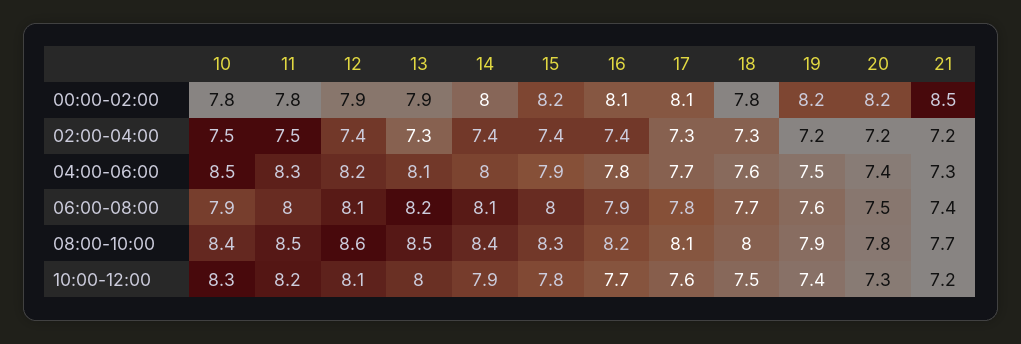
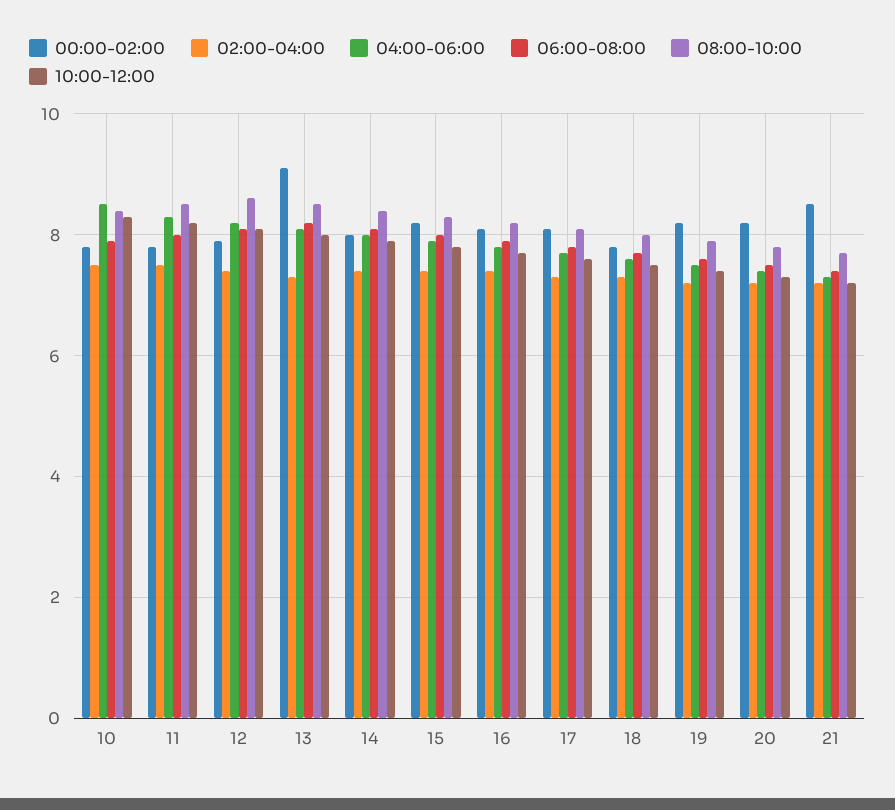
  {
    "00:00-02:00": {
      "10": 7.8,
      "11": 7.8,
      "12": 7.9,
-     "13": 7.9,
+     "13": 9,
      "14": 8,
      "15": 8.2,
      "16": 8.1,
      "17": 8.1,
      "18": 7.8,
      "19": 8.2,
      "20": 8.2,
      "21": 8.5
    },
    "02:00-04:00": {
      "10": 7.5,
      "11": 7.5,
      "12": 7.4,
      "13": 7.3,
      "14": 7.4,
      "15": 7.4,
      "16": 7.4,
      "17": 7.3,
      "18": 7.3,
      "19": 7.2,
      "20": 7.2,
      "21": 7.2
    },
    "04:00-06:00": {
      "10": 8.5,
      "11": 8.3,
      "12": 8.2,
      "13": 8.1,
      "14": 8,
      "15": 7.9,
      "16": 7.8,
      "17": 7.7,
      "18": 7.6,
      "19": 7.5,
      "20": 7.4,
      "21": 7.3
    },
    "06:00-08:00": {
      "10": 7.9,
      "11": 8,
      "12": 8.1,
      "13": 8.2,
      "14": 8.1,
      "15": 8,
      "16": 7.9,
      "17": 7.8,
      "18": 7.7,
      "19": 7.6,
      "20": 7.5,
      "21": 7.4
    },
    "08:00-10:00": {
      "10": 8.4,
      "11": 8.5,
      "12": 8.6,
      "13": 8.5,
      "14": 8.4,
      "15": 8.3,
      "16": 8.2,
      "17": 8.1,
      "18": 8,
      "19": 7.9,
      "20": 7.8,
      "21": 7.7
    },
    "10:00-12:00": {
      "10": 8.3,
      "11": 8.2,
      "12": 8.1,
      "13": 8,
      "14": 7.9,
      "15": 7.8,
      "16": 7.7,
      "17": 7.6,
      "18": 7.5,
      "19": 7.4,
      "20": 7.3,
      "21": 7.2
    }
  }

